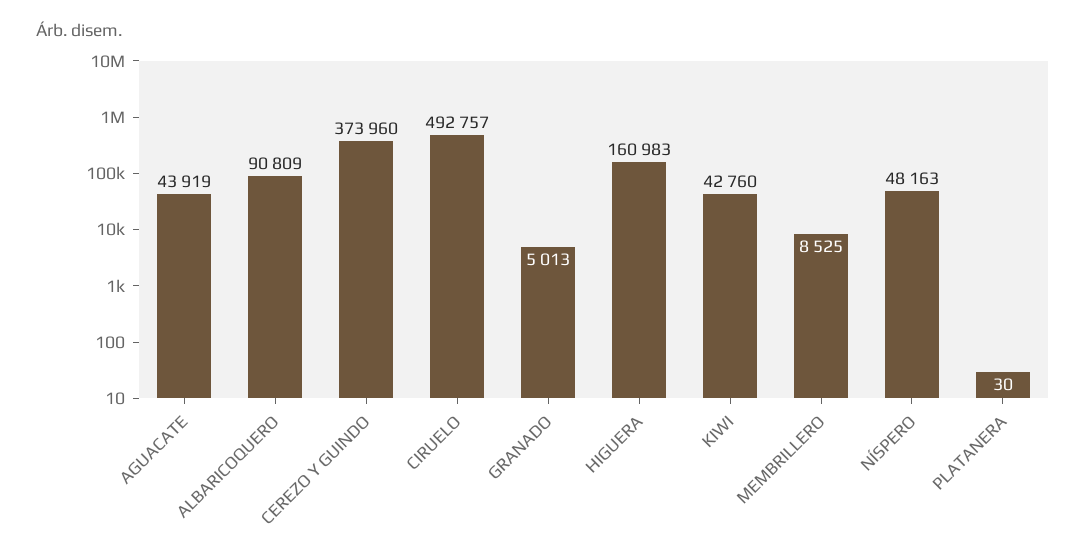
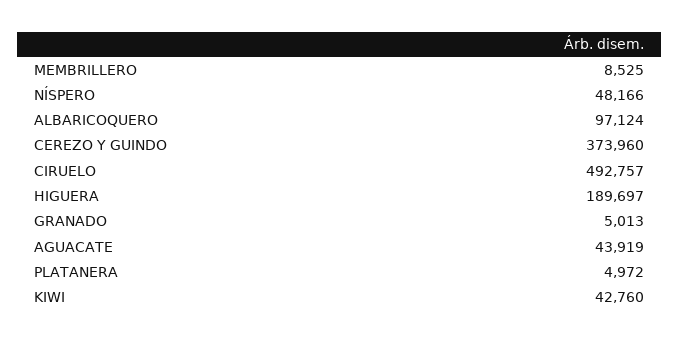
  {
    "AGUACATE": 43919,
-   "ALBARICOQUERO": 90809,
+   "ALBARICOQUERO": 97124,
    "CEREZO Y GUINDO": 373960,
    "CIRUELO": 492757,
    "GRANADO": 5013,
-   "HIGUERA": 160983,
+   "HIGUERA": 189697,
    "KIWI": 42760,
    "MEMBRILLERO": 8525,
-   "NÍSPERO": 48163,
+   "NÍSPERO": 48166,
-   "PLATANERA": 30
+   "PLATANERA": 4972
  }

